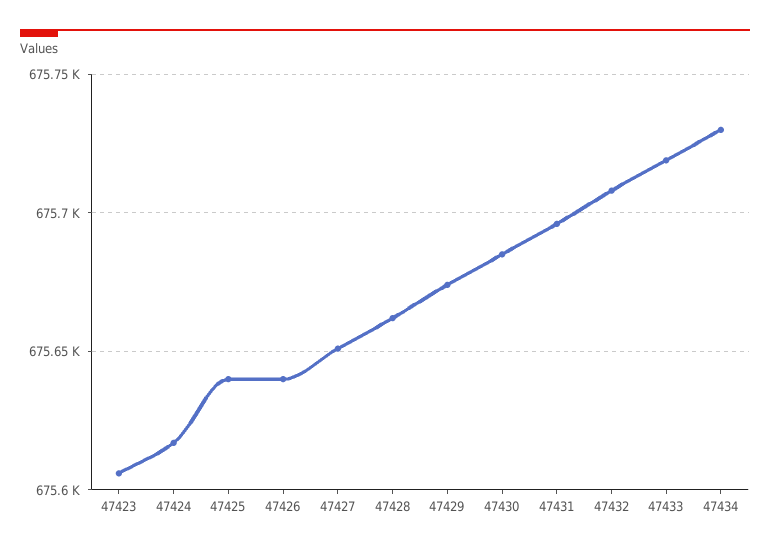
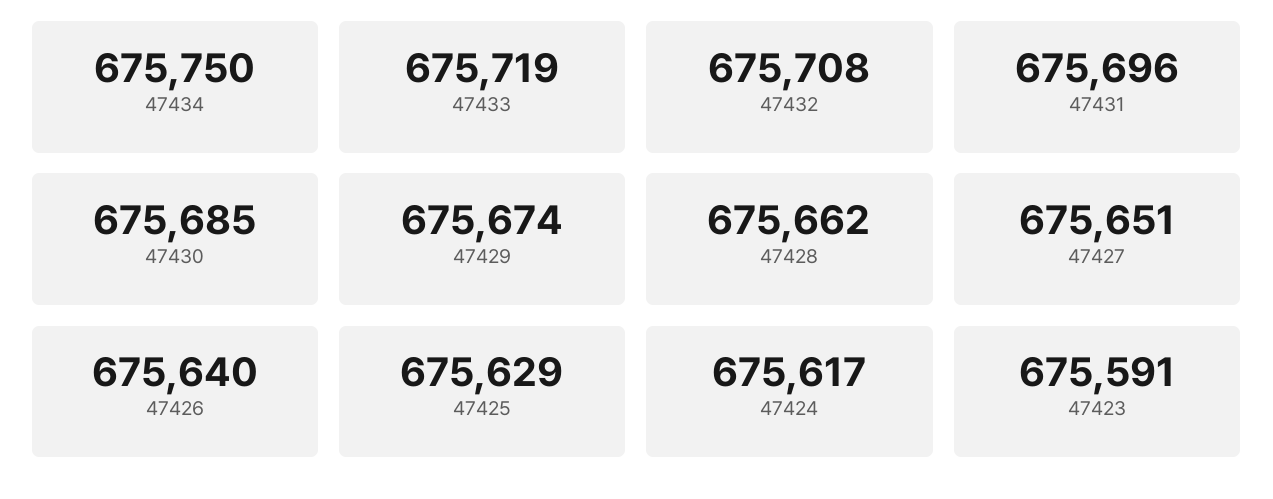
  {
-   "47423": 675605,
+   "47423": 675591,
    "47424": 675617,
-   "47425": 675640,
+   "47425": 675629,
    "47426": 675640,
    "47427": 675651,
    "47428": 675662,
    "47429": 675674,
    "47430": 675685,
    "47431": 675696,
    "47432": 675708,
    "47433": 675719,
-   "47434": 675730
+   "47434": 675750
  }

